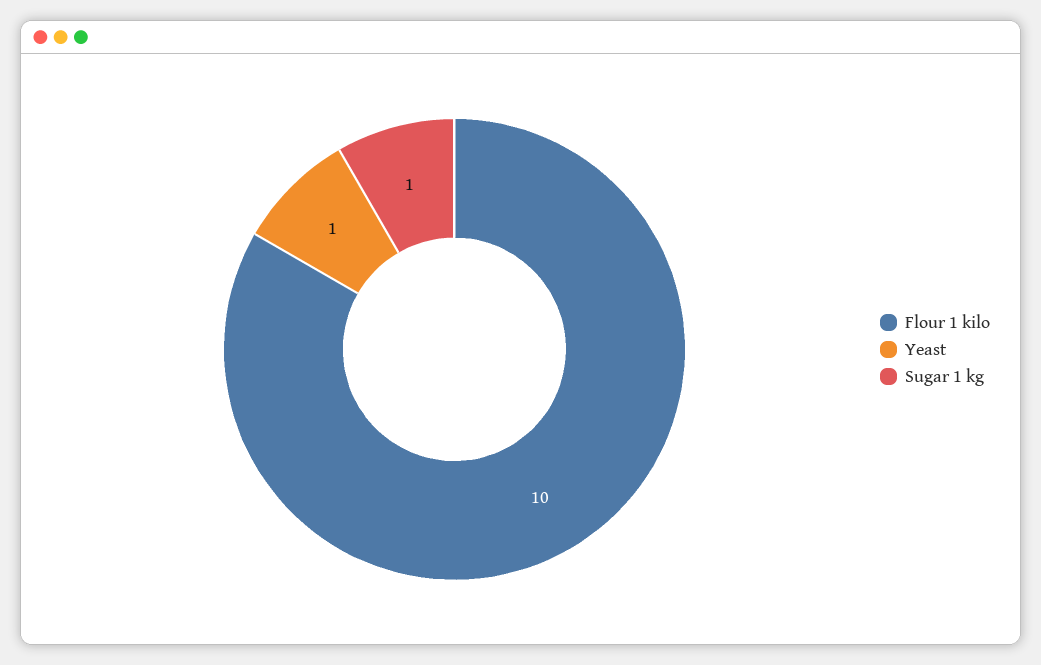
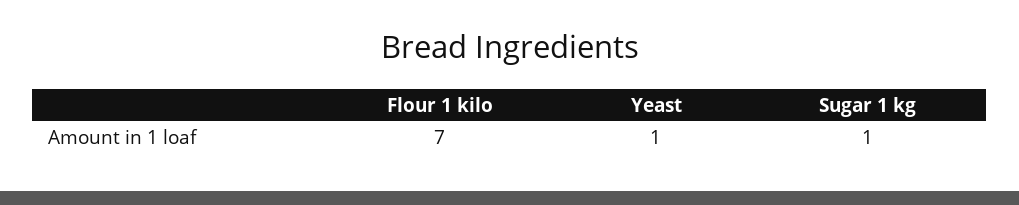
  {
-   "Flour 1 kilo": 10,
+   "Flour 1 kilo": 7,
    "Yeast": 1,
    "Sugar 1 kg": 1
  }

